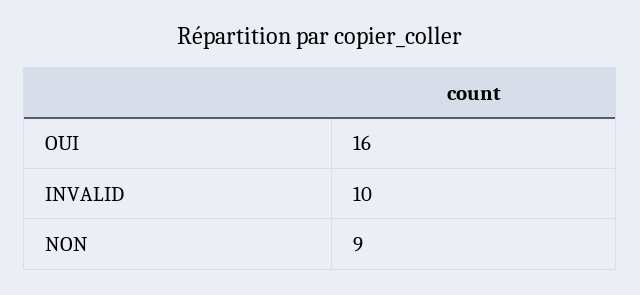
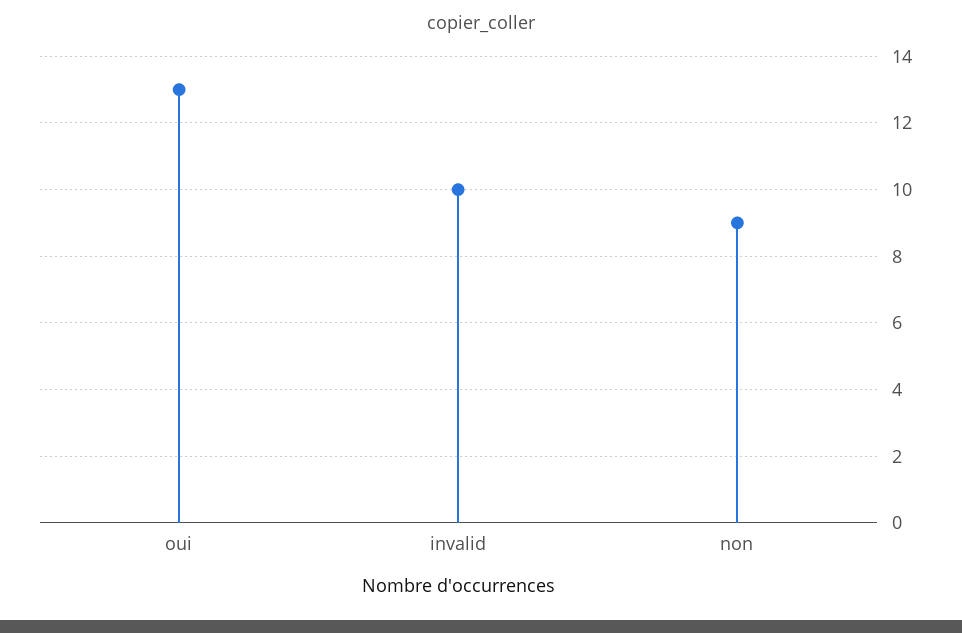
  {
-   "OUI": 16,
+   "OUI": 13,
    "INVALID": 10,
    "NON": 9
  }

